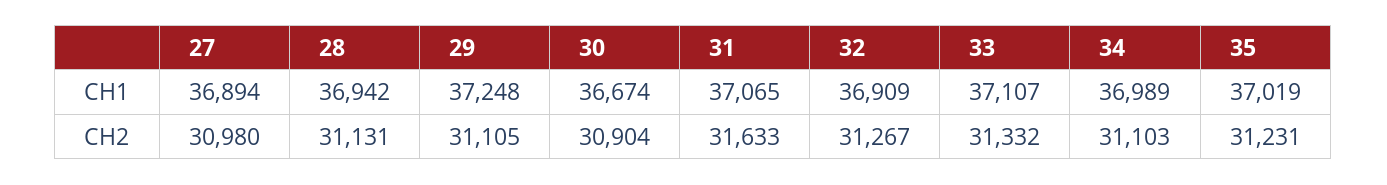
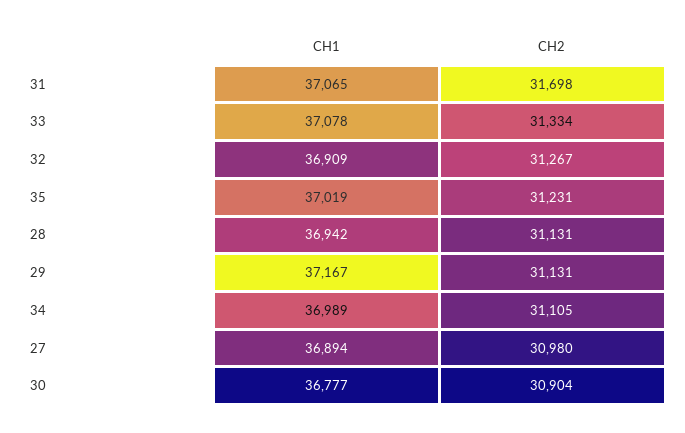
  {
    "27": {
      "CH1": 36894,
      "CH2": 30980
    },
    "28": {
      "CH1": 36942,
      "CH2": 31131
    },
    "29": {
-     "CH1": 37248,
+     "CH1": 37167,
-     "CH2": 31105
+     "CH2": 31131
    },
    "30": {
-     "CH1": 36674,
+     "CH1": 36777,
      "CH2": 30904
    },
    "31": {
      "CH1": 37065,
-     "CH2": 31633
+     "CH2": 31698
    },
    "32": {
      "CH1": 36909,
      "CH2": 31267
    },
    "33": {
-     "CH1": 37107,
+     "CH1": 37078,
-     "CH2": 31332
+     "CH2": 31334
    },
    "34": {
      "CH1": 36989,
-     "CH2": 31103
+     "CH2": 31105
    },
    "35": {
      "CH1": 37019,
      "CH2": 31231
    }
  }

